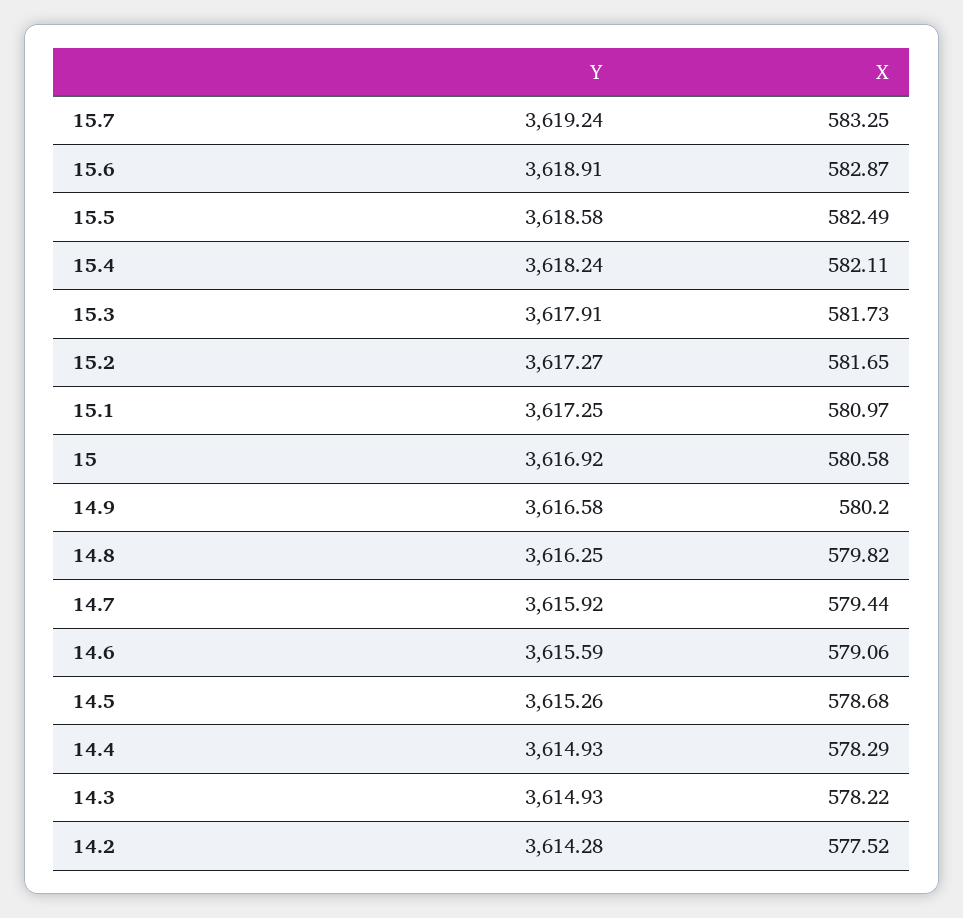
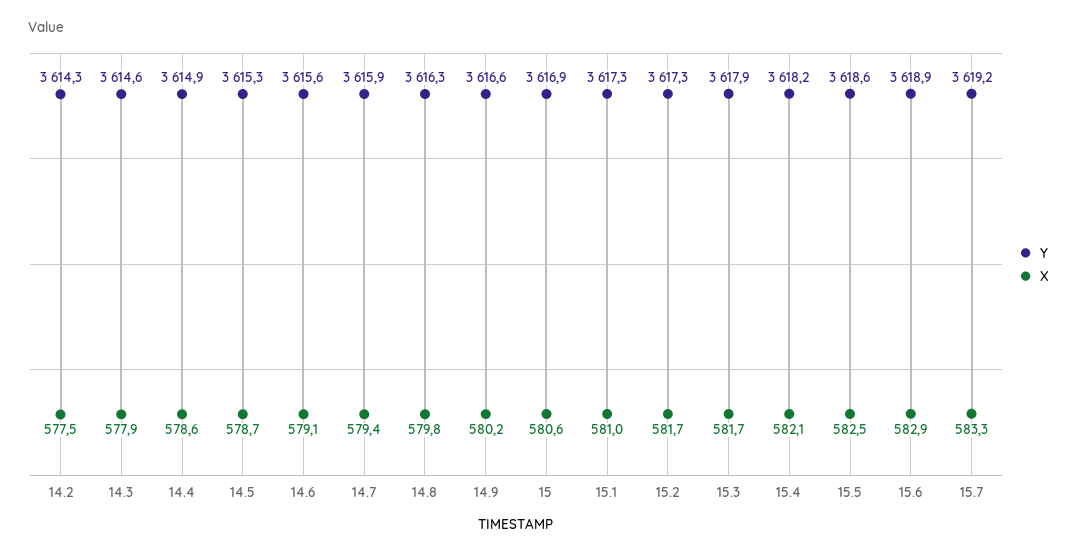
  {
    "Y": {
      "15.7": 3619.24,
      "15.6": 3618.91,
      "15.5": 3618.58,
      "15.4": 3618.24,
      "15.3": 3617.91,
      "15.2": 3617.27,
      "15.1": 3617.25,
      "15": 3616.92,
      "14.9": 3616.58,
      "14.8": 3616.25,
      "14.7": 3615.92,
      "14.6": 3615.59,
      "14.5": 3615.26,
      "14.4": 3614.93,
-     "14.3": 3614.93,
+     "14.3": 3614.6,
      "14.2": 3614.28
    },
    "X": {
      "15.7": 583.25,
      "15.6": 582.87,
      "15.5": 582.49,
      "15.4": 582.11,
      "15.3": 581.73,
      "15.2": 581.65,
      "15.1": 580.97,
      "15": 580.58,
      "14.9": 580.2,
      "14.8": 579.82,
      "14.7": 579.44,
      "14.6": 579.06,
      "14.5": 578.68,
-     "14.4": 578.29,
+     "14.4": 578.6,
-     "14.3": 578.22,
+     "14.3": 577.9,
      "14.2": 577.52
    }
  }

